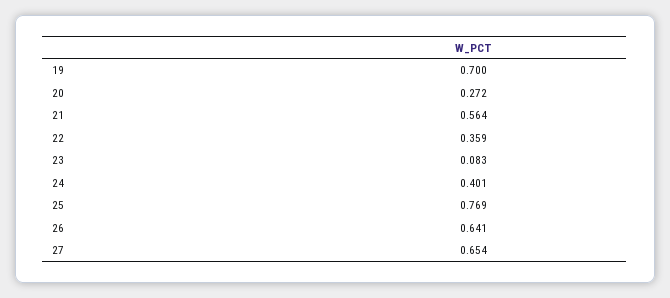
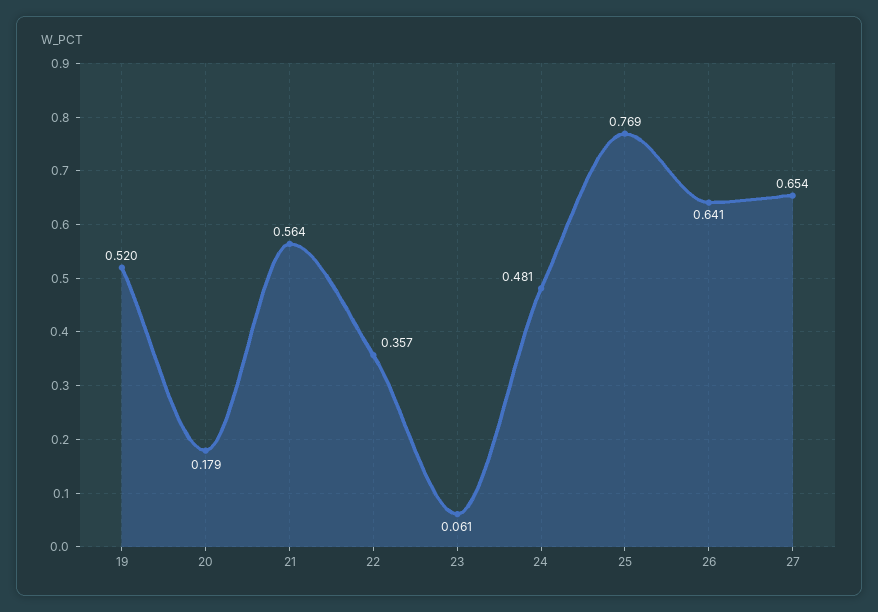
  {
-   "19": 0.7,
+   "19": 0.52,
-   "20": 0.272,
+   "20": 0.179,
    "21": 0.564,
-   "22": 0.359,
+   "22": 0.357,
-   "23": 0.083,
+   "23": 0.061,
-   "24": 0.401,
+   "24": 0.481,
    "25": 0.769,
    "26": 0.641,
    "27": 0.654
  }

